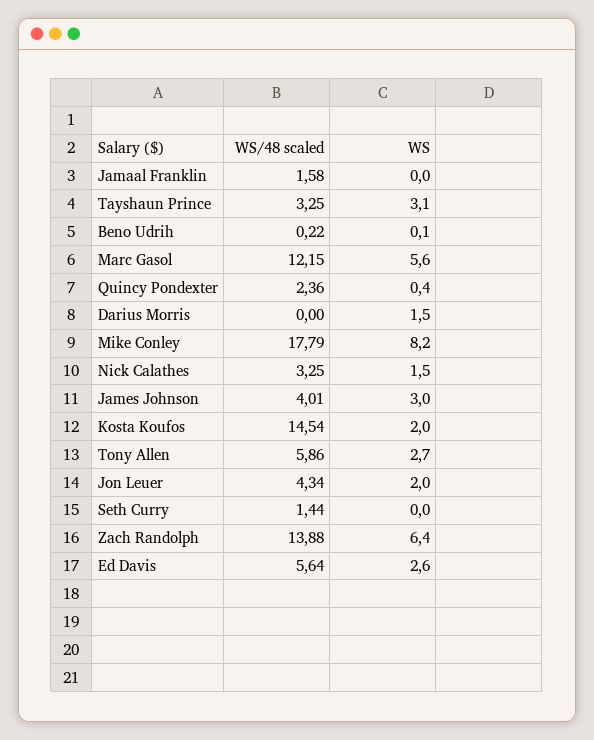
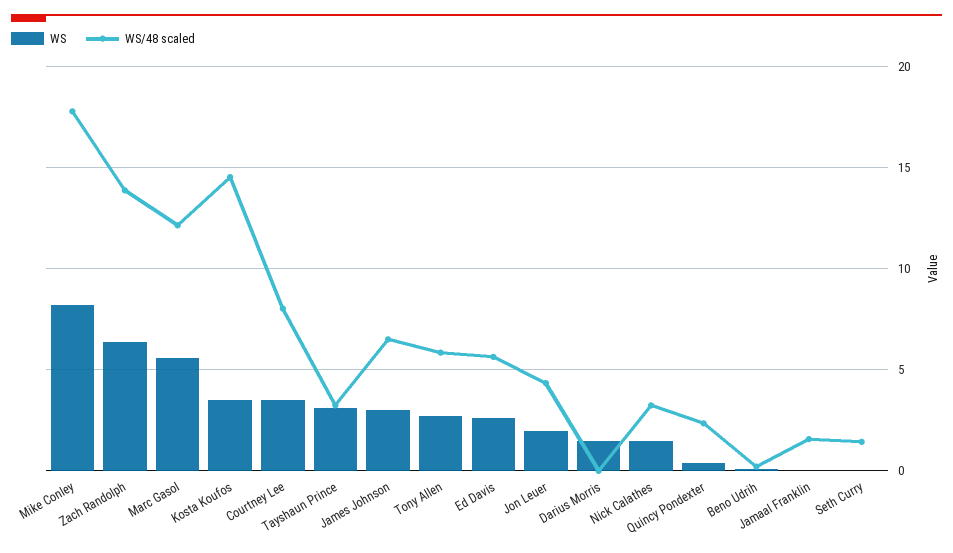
  {
    "WS/48 scaled": {
      "Jamaal Franklin": 1.58,
      "Tayshaun Prince": 3.25,
      "Beno Udrih": 0.22,
      "Marc Gasol": 12.15,
      "Quincy Pondexter": 2.36,
      "Darius Morris": 0,
      "Mike Conley": 17.79,
      "Nick Calathes": 3.25,
-     "James Johnson": 4.01,
+     "James Johnson": 6.5,
      "Kosta Koufos": 14.54,
      "Tony Allen": 5.86,
      "Jon Leuer": 4.34,
      "Seth Curry": 1.44,
      "Zach Randolph": 13.88,
-     "Ed Davis": 5.64
+     "Ed Davis": 5.64,
+     "Courtney Lee": 8
    },
    "WS": {
      "Jamaal Franklin": 0,
      "Tayshaun Prince": 3.1,
      "Beno Udrih": 0.1,
      "Marc Gasol": 5.6,
      "Quincy Pondexter": 0.4,
      "Darius Morris": 1.5,
      "Mike Conley": 8.2,
      "Nick Calathes": 1.5,
      "James Johnson": 3,
-     "Kosta Koufos": 2,
+     "Kosta Koufos": 3.5,
      "Tony Allen": 2.7,
      "Jon Leuer": 2,
      "Seth Curry": 0,
      "Zach Randolph": 6.4,
-     "Ed Davis": 2.6
+     "Ed Davis": 2.6,
+     "Courtney Lee": 3.5
    }
  }

